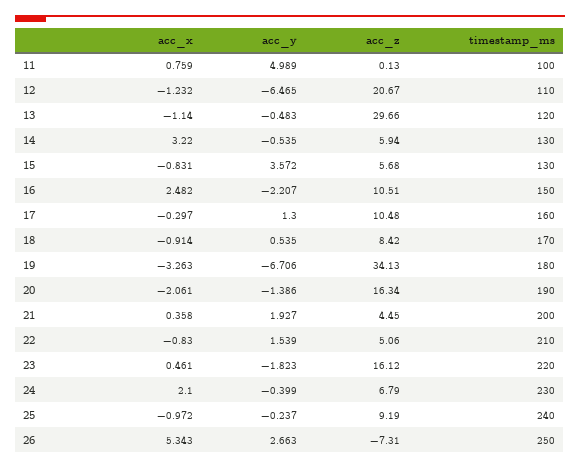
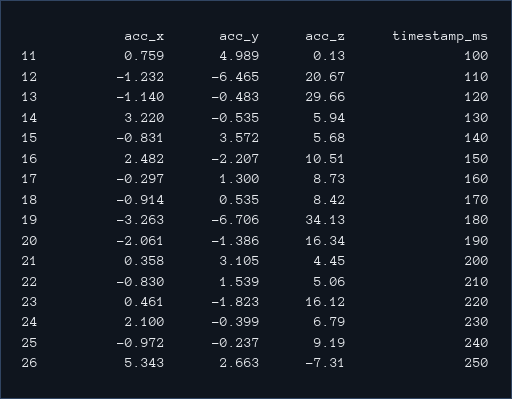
  {
    "acc_x": {
      "11": 0.759,
      "12": -1.232,
      "13": -1.14,
      "14": 3.22,
      "15": -0.831,
      "16": 2.482,
      "17": -0.297,
      "18": -0.914,
      "19": -3.263,
      "20": -2.061,
      "21": 0.358,
      "22": -0.83,
      "23": 0.461,
      "24": 2.1,
      "25": -0.972,
      "26": 5.343
    },
    "acc_y": {
      "11": 4.989,
      "12": -6.465,
      "13": -0.483,
      "14": -0.535,
      "15": 3.572,
      "16": -2.207,
      "17": 1.3,
      "18": 0.535,
      "19": -6.706,
      "20": -1.386,
-     "21": 1.927,
+     "21": 3.105,
      "22": 1.539,
      "23": -1.823,
      "24": -0.399,
      "25": -0.237,
      "26": 2.663
    },
    "acc_z": {
      "11": 0.13,
      "12": 20.67,
      "13": 29.66,
      "14": 5.94,
      "15": 5.68,
      "16": 10.51,
-     "17": 10.48,
+     "17": 8.73,
      "18": 8.42,
      "19": 34.13,
      "20": 16.34,
      "21": 4.45,
      "22": 5.06,
      "23": 16.12,
      "24": 6.79,
      "25": 9.19,
      "26": -7.31
    },
    "timestamp_ms": {
      "11": 100,
      "12": 110,
      "13": 120,
      "14": 130,
-     "15": 130,
+     "15": 140,
      "16": 150,
      "17": 160,
      "18": 170,
      "19": 180,
      "20": 190,
      "21": 200,
      "22": 210,
      "23": 220,
      "24": 230,
      "25": 240,
      "26": 250
    }
  }

